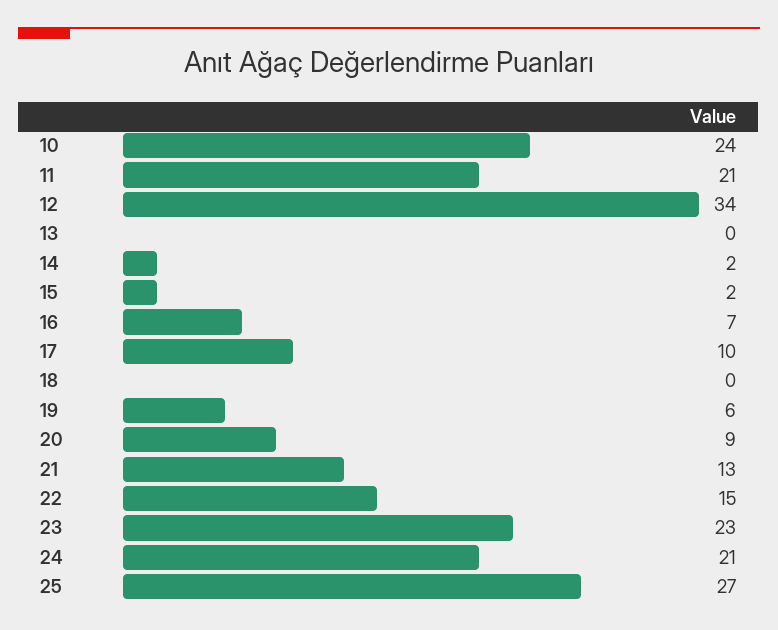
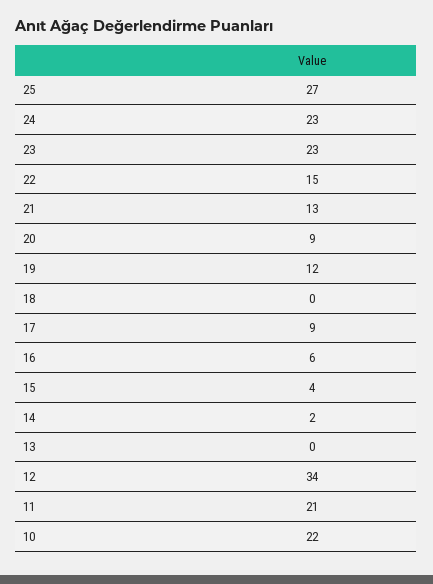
  {
-   "10": 24,
+   "10": 22,
    "11": 21,
    "12": 34,
    "13": 0,
    "14": 2,
-   "15": 2,
+   "15": 4,
-   "16": 7,
+   "16": 6,
-   "17": 10,
+   "17": 9,
    "18": 0,
-   "19": 6,
+   "19": 12,
    "20": 9,
    "21": 13,
    "22": 15,
    "23": 23,
-   "24": 21,
+   "24": 23,
    "25": 27
  }

